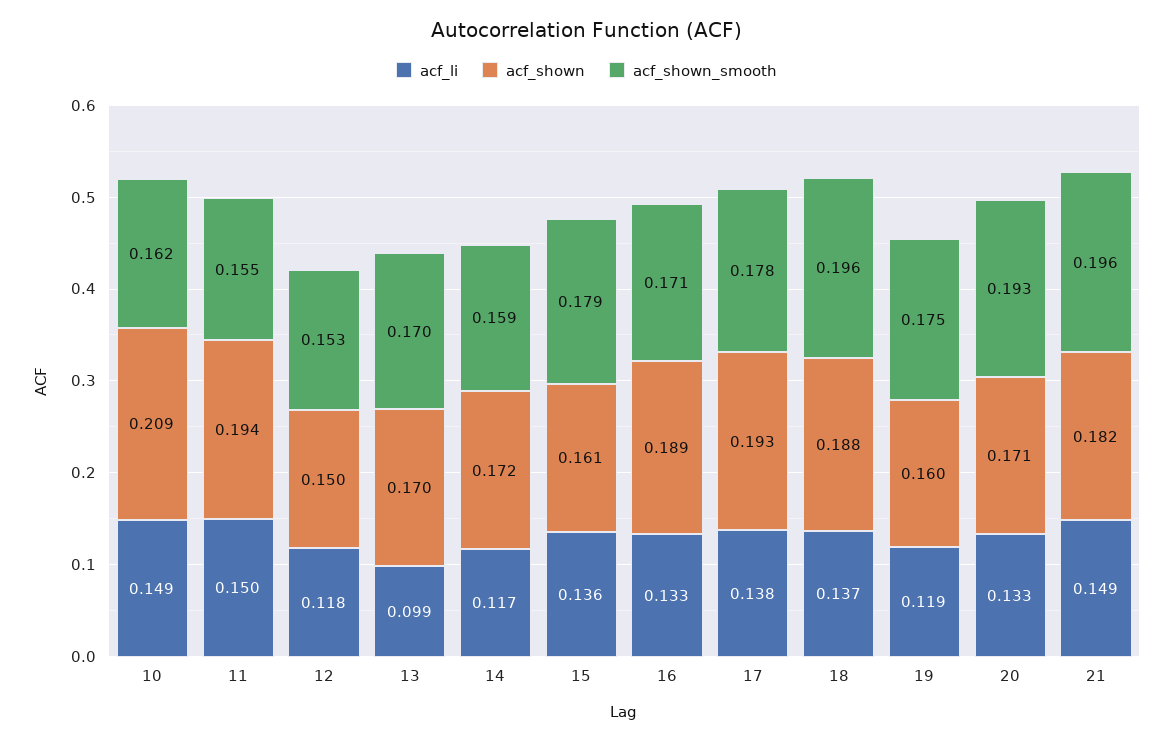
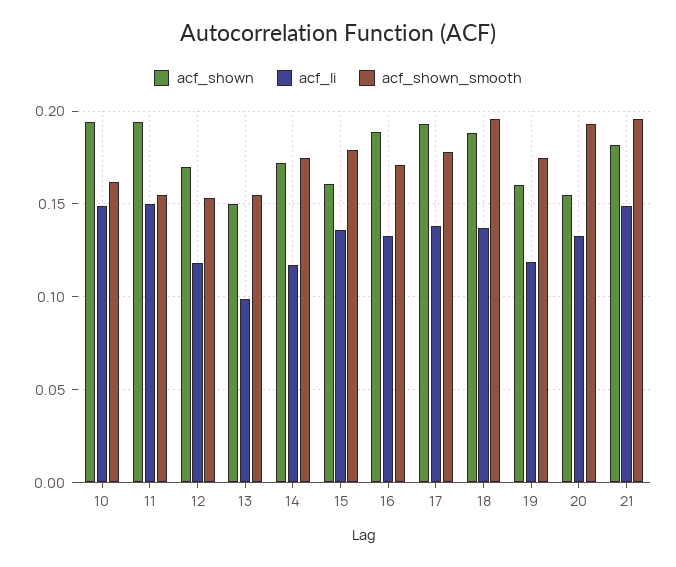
  {
    "acf_li": {
      "10": 0.149,
      "11": 0.15,
      "12": 0.118,
      "13": 0.099,
      "14": 0.117,
      "15": 0.136,
      "16": 0.133,
      "17": 0.138,
      "18": 0.137,
      "19": 0.119,
      "20": 0.133,
      "21": 0.149
    },
    "acf_shown": {
-     "10": 0.209,
+     "10": 0.195,
      "11": 0.194,
-     "12": 0.15,
+     "12": 0.17,
-     "13": 0.17,
+     "13": 0.15,
      "14": 0.172,
      "15": 0.161,
      "16": 0.189,
      "17": 0.193,
      "18": 0.188,
      "19": 0.16,
-     "20": 0.171,
+     "20": 0.155,
      "21": 0.182
    },
    "acf_shown_smooth": {
      "10": 0.162,
      "11": 0.155,
      "12": 0.153,
-     "13": 0.17,
+     "13": 0.155,
-     "14": 0.159,
+     "14": 0.175,
      "15": 0.179,
      "16": 0.171,
      "17": 0.178,
      "18": 0.196,
      "19": 0.175,
      "20": 0.193,
      "21": 0.196
    }
  }

